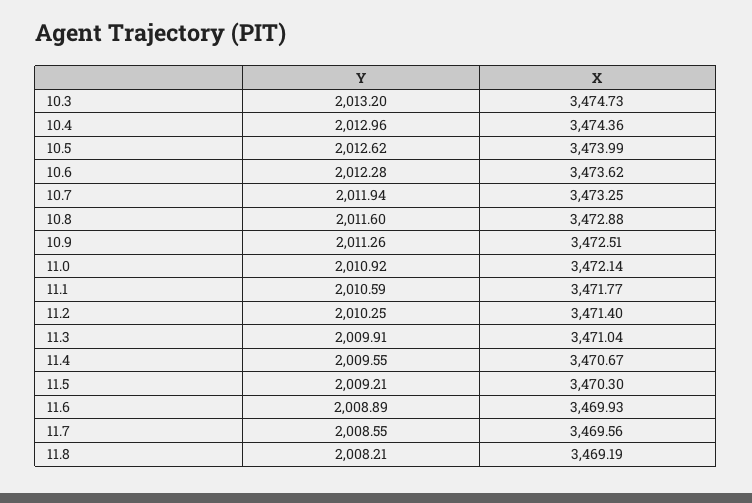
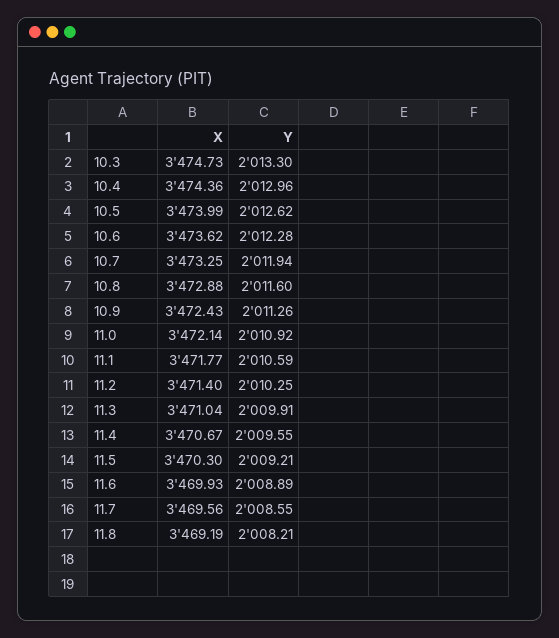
  {
    "Y": {
-     "10.3": 2013.2,
+     "10.3": 2013.3,
      "10.4": 2012.96,
      "10.5": 2012.62,
      "10.6": 2012.28,
      "10.7": 2011.94,
      "10.8": 2011.6,
      "10.9": 2011.26,
      "11.0": 2010.92,
      "11.1": 2010.59,
      "11.2": 2010.25,
      "11.3": 2009.91,
      "11.4": 2009.55,
      "11.5": 2009.21,
      "11.6": 2008.89,
      "11.7": 2008.55,
      "11.8": 2008.21
    },
    "X": {
      "10.3": 3474.73,
      "10.4": 3474.36,
      "10.5": 3473.99,
      "10.6": 3473.62,
      "10.7": 3473.25,
      "10.8": 3472.88,
-     "10.9": 3472.51,
+     "10.9": 3472.43,
      "11.0": 3472.14,
      "11.1": 3471.77,
      "11.2": 3471.4,
      "11.3": 3471.04,
      "11.4": 3470.67,
      "11.5": 3470.3,
      "11.6": 3469.93,
      "11.7": 3469.56,
      "11.8": 3469.19
    }
  }

